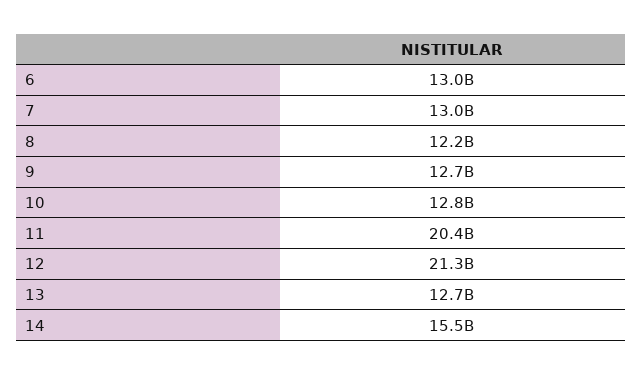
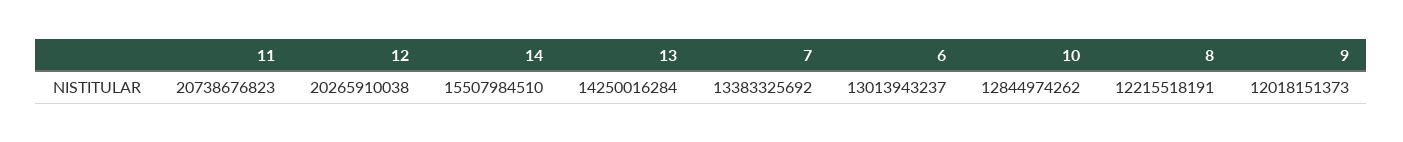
  {
    "6": 13013943237,
-   "7": 13000000000,
+   "7": 13383325692,
    "8": 12215518191,
-   "9": 12700000000,
+   "9": 12018151373,
    "10": 12844974262,
-   "11": 20400000000,
+   "11": 20738676823,
-   "12": 21300000000,
+   "12": 20265910038,
-   "13": 12700000000,
+   "13": 14250016284,
    "14": 15507984510
  }

